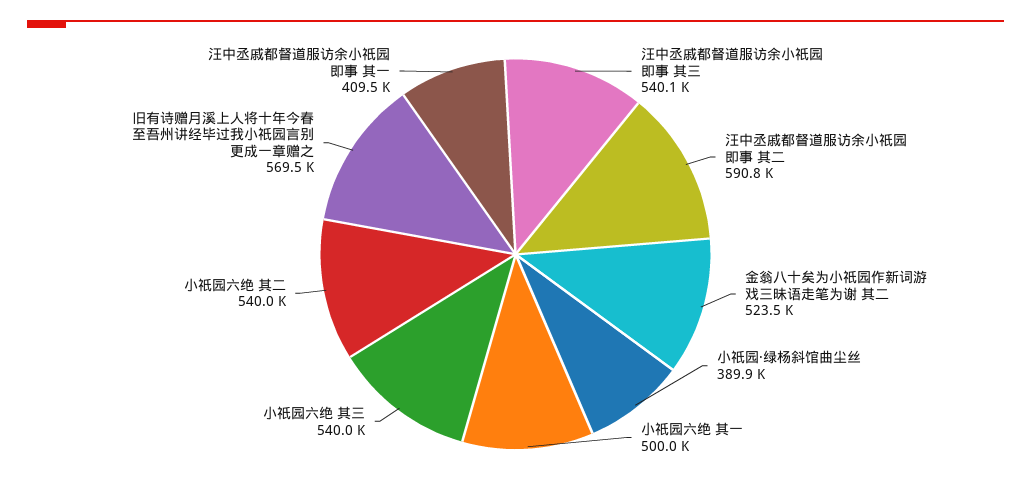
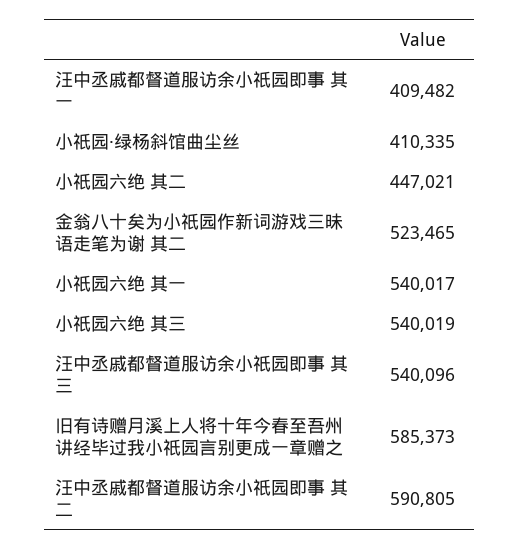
  {
    "汪中丞戚都督道服访余小祇园即事 其三": 540096,
    "汪中丞戚都督道服访余小祇园即事 其二": 590805,
    "金翁八十矣为小祇园作新词游戏三昧语走笔为谢 其二": 523465,
-   "小祇园·绿杨斜馆曲尘丝": 389900,
+   "小祇园·绿杨斜馆曲尘丝": 410335,
-   "小祇园六绝 其一": 500000,
+   "小祇园六绝 其一": 540017,
    "小祇园六绝 其三": 540019,
-   "小祇园六绝 其二": 540000,
+   "小祇园六绝 其二": 447021,
-   "旧有诗赠月溪上人将十年今春至吾州讲经毕过我小祇园言别更成一章赠之": 569500,
+   "旧有诗赠月溪上人将十年今春至吾州讲经毕过我小祇园言别更成一章赠之": 585373,
    "汪中丞戚都督道服访余小祇园即事 其一": 409482
  }

